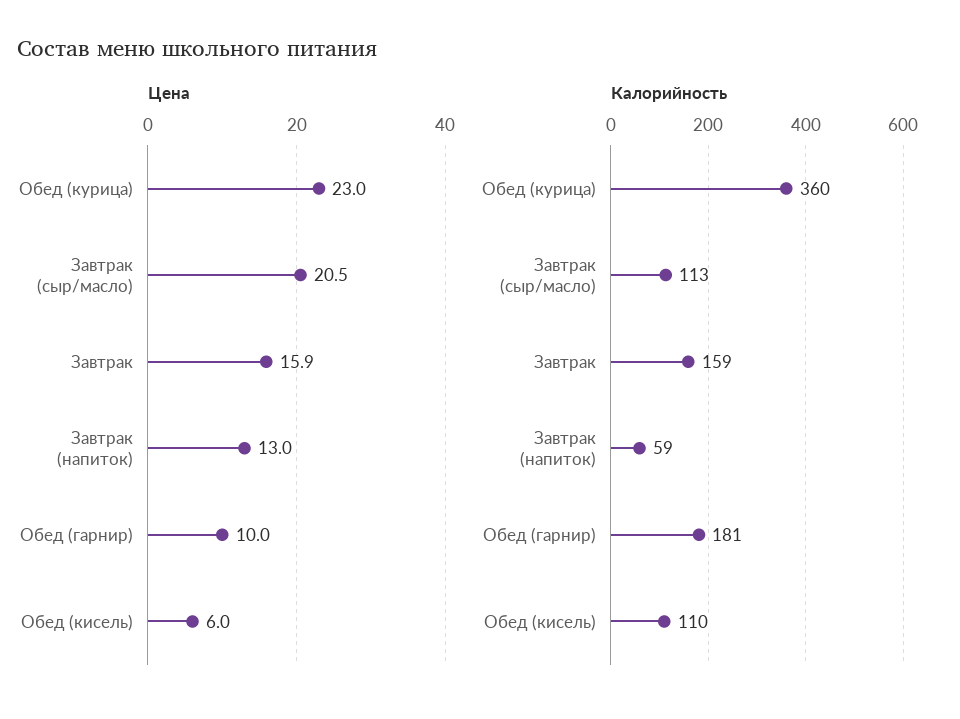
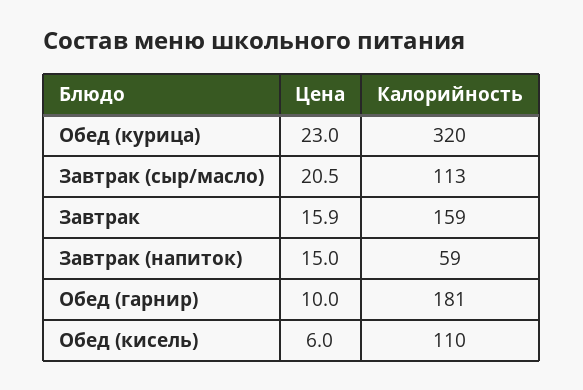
  {
    "Цена": {
      "Обед (курица)": 23,
      "Завтрак (сыр/масло)": 20.5,
      "Завтрак": 15.9,
-     "Завтрак (напиток)": 13,
+     "Завтрак (напиток)": 15,
      "Обед (гарнир)": 10,
      "Обед (кисель)": 6
    },
    "Калорийность": {
-     "Обед (курица)": 360,
+     "Обед (курица)": 320,
      "Завтрак (сыр/масло)": 113,
      "Завтрак": 159,
      "Завтрак (напиток)": 59,
      "Обед (гарнир)": 181,
      "Обед (кисель)": 110
    }
  }

